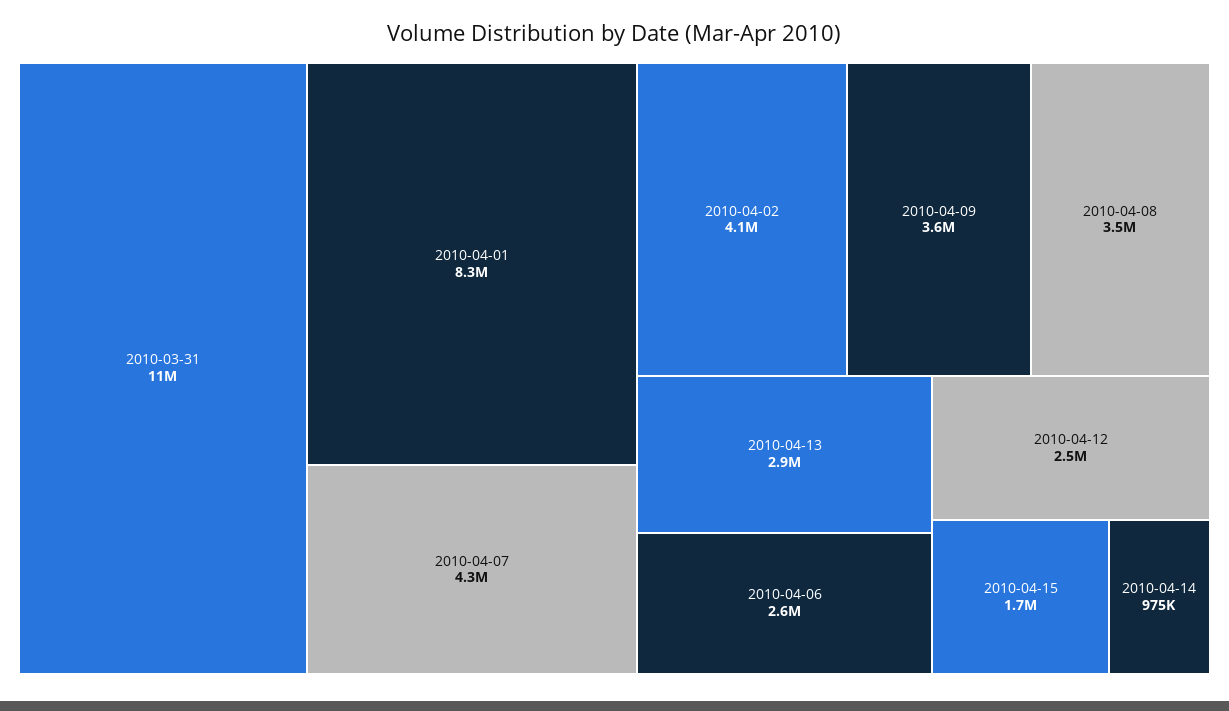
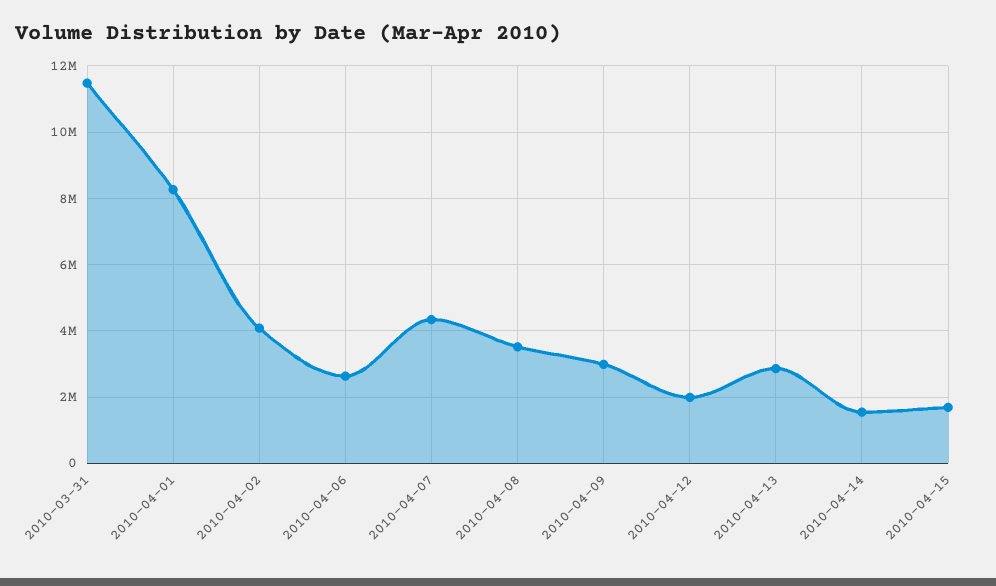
  {
    "2010-03-31": 11000000,
    "2010-04-01": 8300000,
    "2010-04-07": 4300000,
    "2010-04-02": 4100000,
-   "2010-04-09": 3600000,
+   "2010-04-09": 3000000,
    "2010-04-08": 3500000,
    "2010-04-13": 2900000,
    "2010-04-06": 2600000,
-   "2010-04-12": 2500000,
+   "2010-04-12": 2000000,
    "2010-04-15": 1700000,
-   "2010-04-14": 975000
+   "2010-04-14": 1600000
  }

